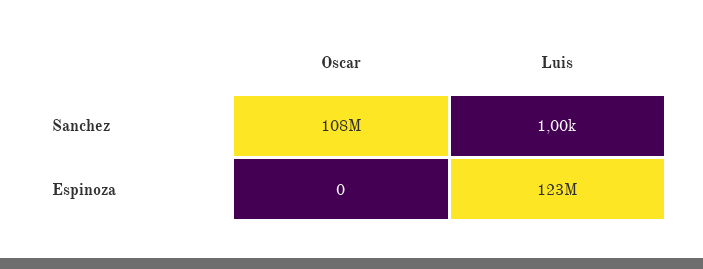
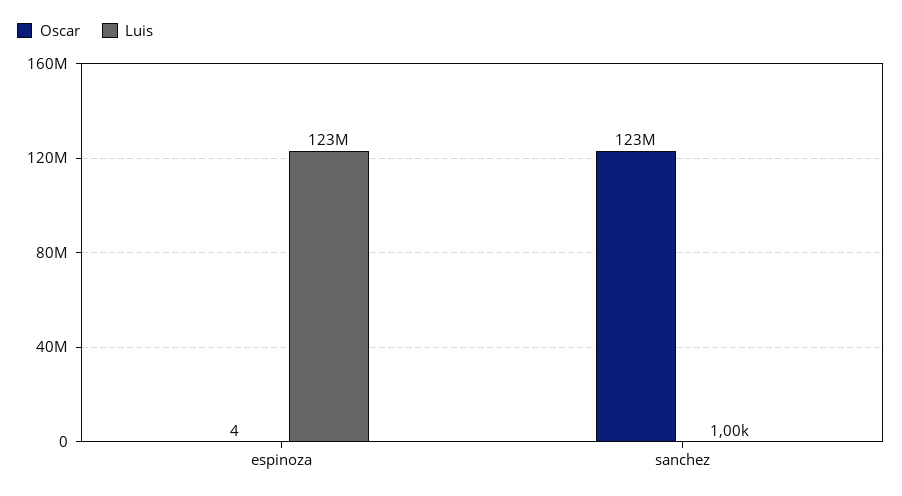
  {
    "Oscar": {
-     "Sanchez": 108000000,
+     "Sanchez": 123000000,
-     "Espinoza": 0
+     "Espinoza": 4
    },
    "Luis": {
      "Sanchez": 1000,
      "Espinoza": 123000000
    }
  }

